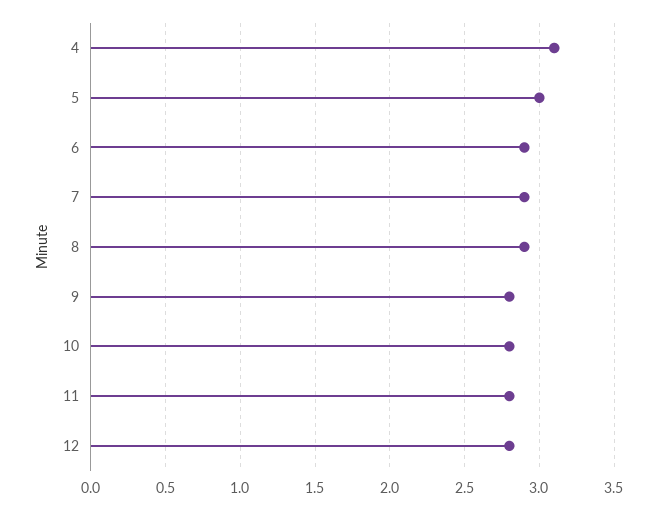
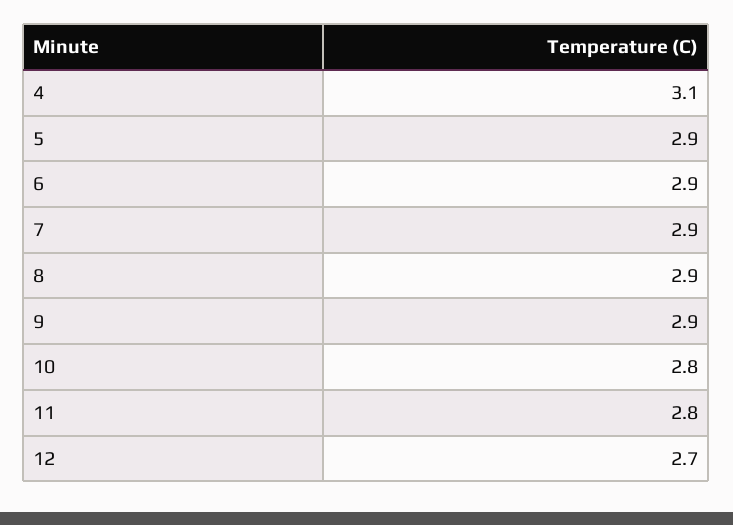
  {
    "4": 3.1,
-   "5": 3,
+   "5": 2.9,
    "6": 2.9,
    "7": 2.9,
    "8": 2.9,
-   "9": 2.8,
+   "9": 2.9,
    "10": 2.8,
    "11": 2.8,
-   "12": 2.8
+   "12": 2.7
  }

